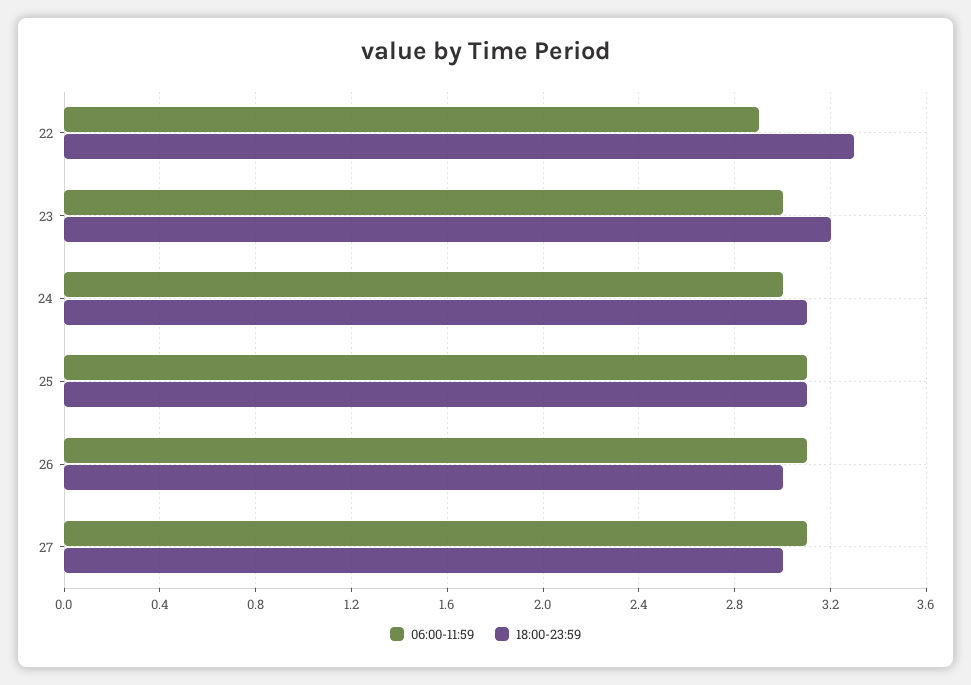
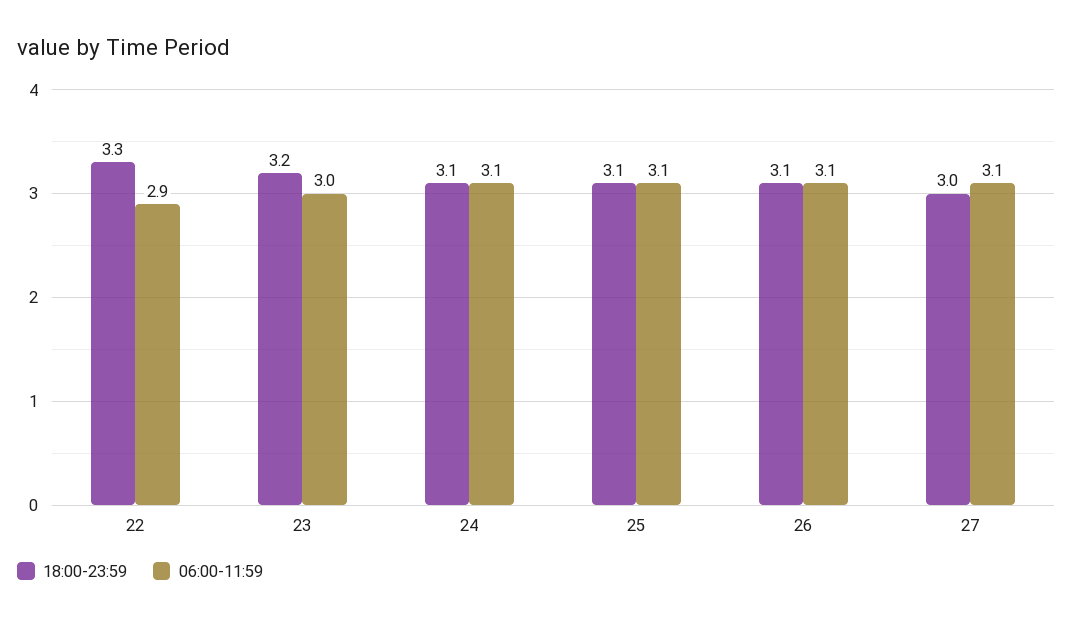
  {
    "06:00-11:59": {
      "22": 2.9,
      "23": 3,
-     "24": 3,
+     "24": 3.1,
      "25": 3.1,
      "26": 3.1,
      "27": 3.1
    },
    "18:00-23:59": {
      "22": 3.3,
      "23": 3.2,
      "24": 3.1,
      "25": 3.1,
-     "26": 3,
+     "26": 3.1,
      "27": 3
    }
  }

